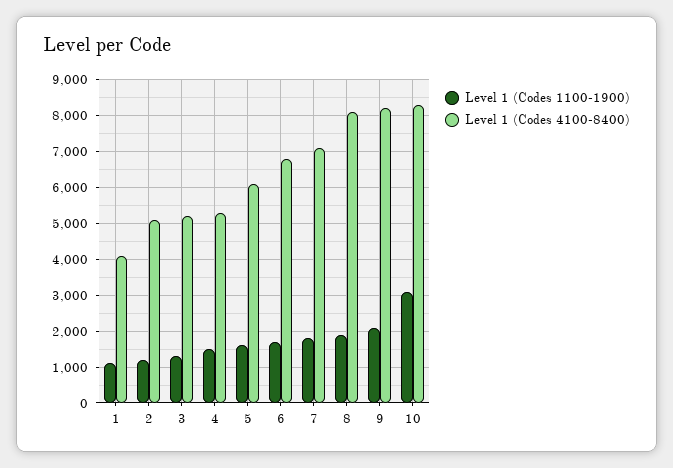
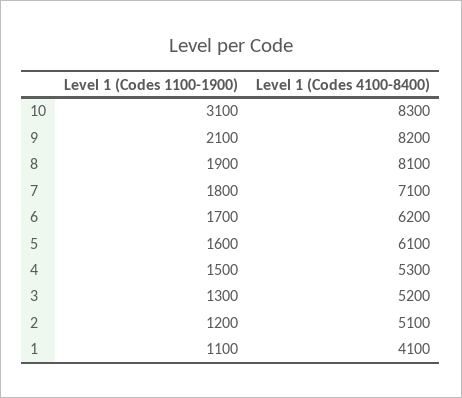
  {
    "Level 1 (Codes 1100-1900)": {
      "1": 1100,
      "2": 1200,
      "3": 1300,
      "4": 1500,
      "5": 1600,
      "6": 1700,
      "7": 1800,
      "8": 1900,
      "9": 2100,
      "10": 3100
    },
    "Level 1 (Codes 4100-8400)": {
      "1": 4100,
      "2": 5100,
      "3": 5200,
      "4": 5300,
      "5": 6100,
-     "6": 6800,
+     "6": 6200,
      "7": 7100,
      "8": 8100,
      "9": 8200,
      "10": 8300
    }
  }

